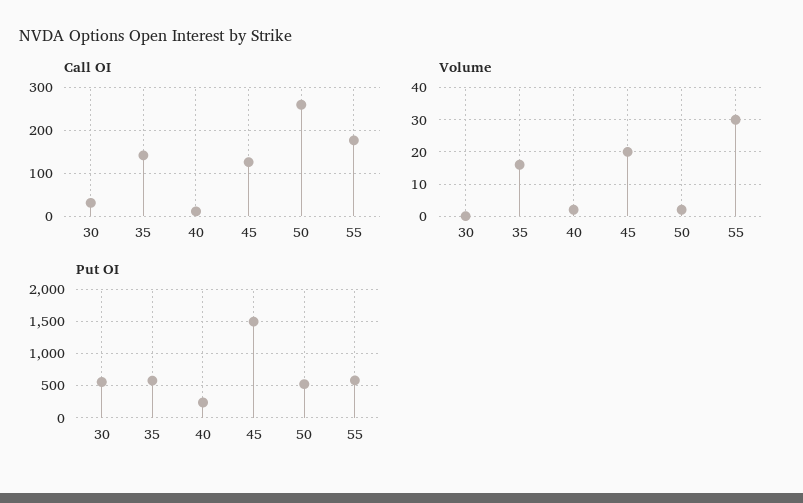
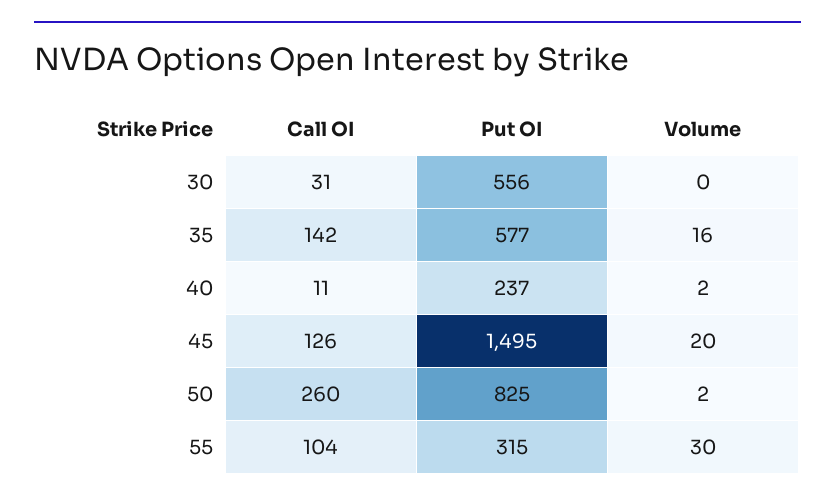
  {
    "Call OI": {
      "30": 31,
      "35": 142,
      "40": 11,
      "45": 126,
      "50": 260,
-     "55": 180
+     "55": 104
    },
    "Volume": {
      "30": 0,
      "35": 16,
      "40": 2,
      "45": 20,
      "50": 2,
      "55": 30
    },
    "Put OI": {
      "30": 556,
      "35": 577,
      "40": 237,
      "45": 1495,
-     "50": 500,
+     "50": 825,
-     "55": 600
+     "55": 315
    }
  }

